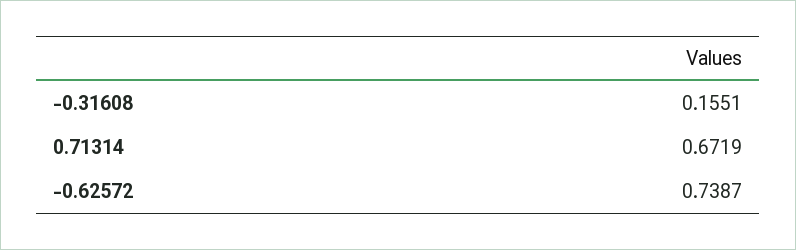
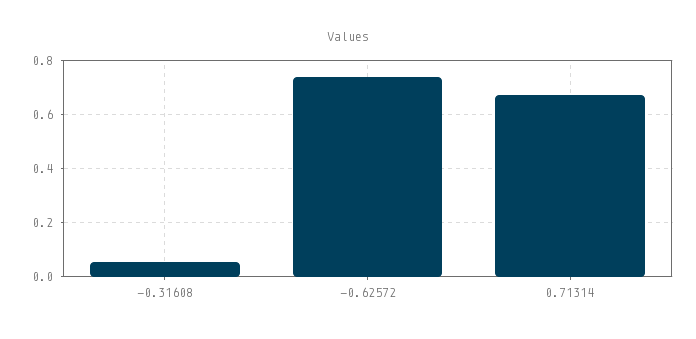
  {
-   "-0.31608": 0.1551,
+   "-0.31608": 0.05,
    "0.71314": 0.6719,
    "-0.62572": 0.7387
  }

